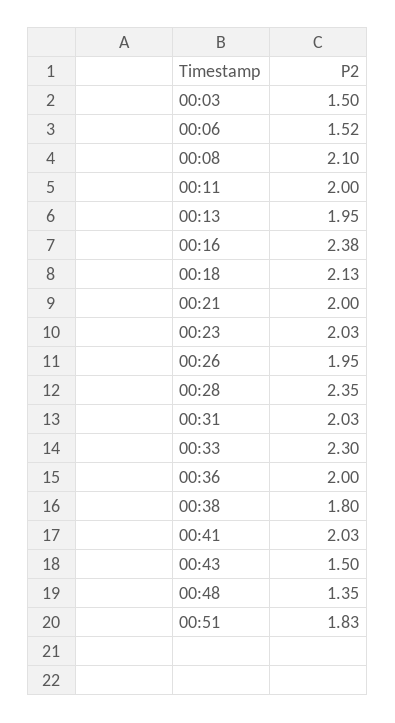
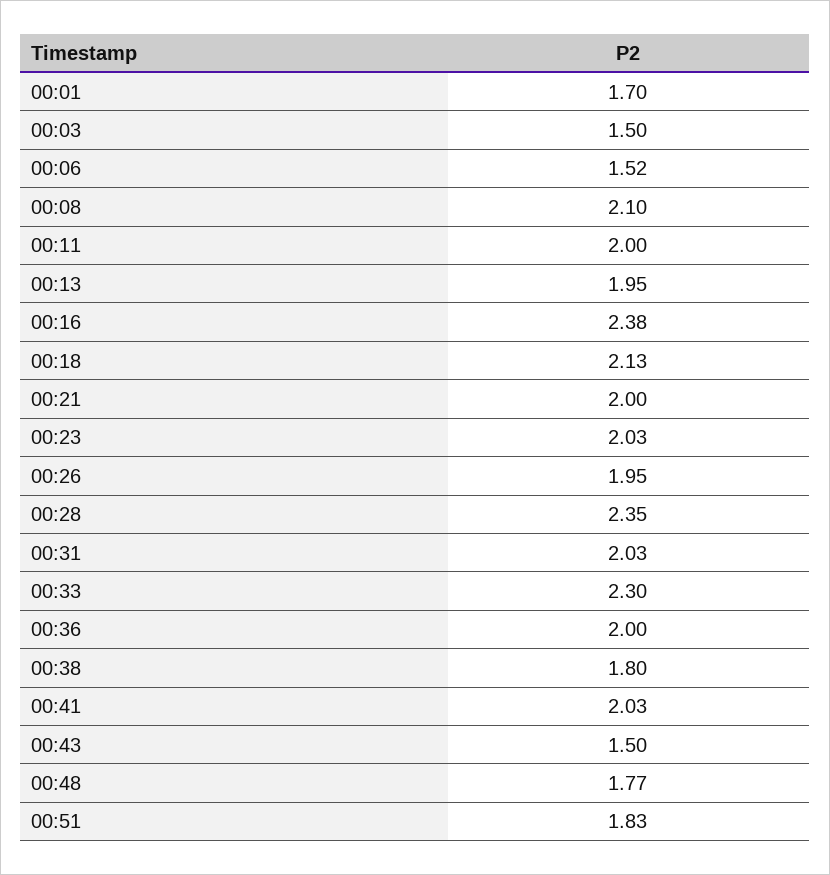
  {
    "00:03": 1.5,
    "00:06": 1.52,
    "00:08": 2.1,
    "00:11": 2,
    "00:13": 1.95,
    "00:16": 2.38,
    "00:18": 2.13,
    "00:21": 2,
    "00:23": 2.03,
    "00:26": 1.95,
    "00:28": 2.35,
    "00:31": 2.03,
    "00:33": 2.3,
    "00:36": 2,
    "00:38": 1.8,
    "00:41": 2.03,
    "00:43": 1.5,
-   "00:48": 1.35,
+   "00:48": 1.77,
-   "00:51": 1.83
+   "00:51": 1.83,
+   "00:01": 1.7
  }

